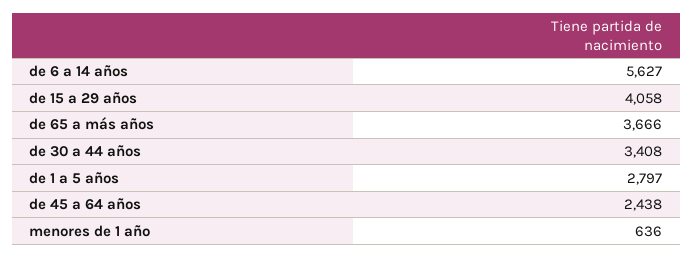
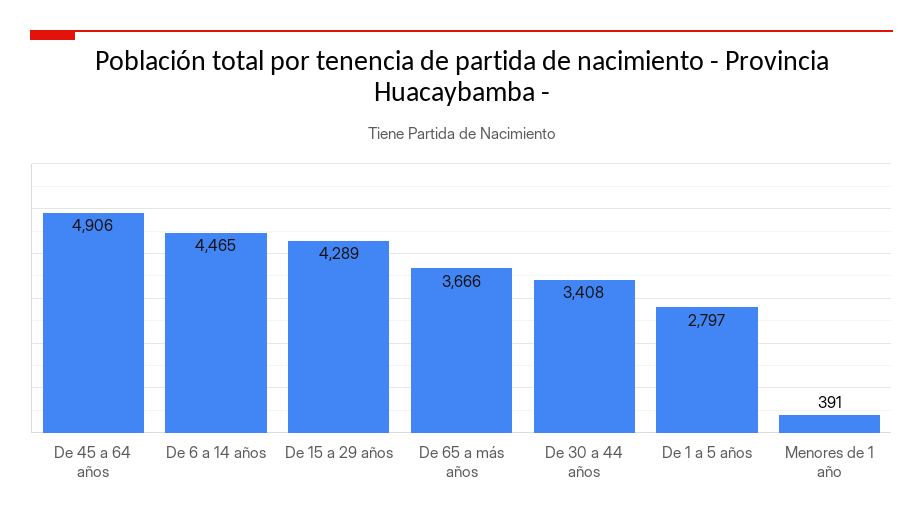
  {
-   "de 6 a 14 años": 5627,
+   "de 6 a 14 años": 4465,
-   "de 15 a 29 años": 4058,
+   "de 15 a 29 años": 4289,
    "de 65 a más años": 3666,
    "de 30 a 44 años": 3408,
    "de 1 a 5 años": 2797,
-   "de 45 a 64 años": 2438,
+   "de 45 a 64 años": 4906,
-   "menores de 1 año": 636
+   "menores de 1 año": 391
  }

